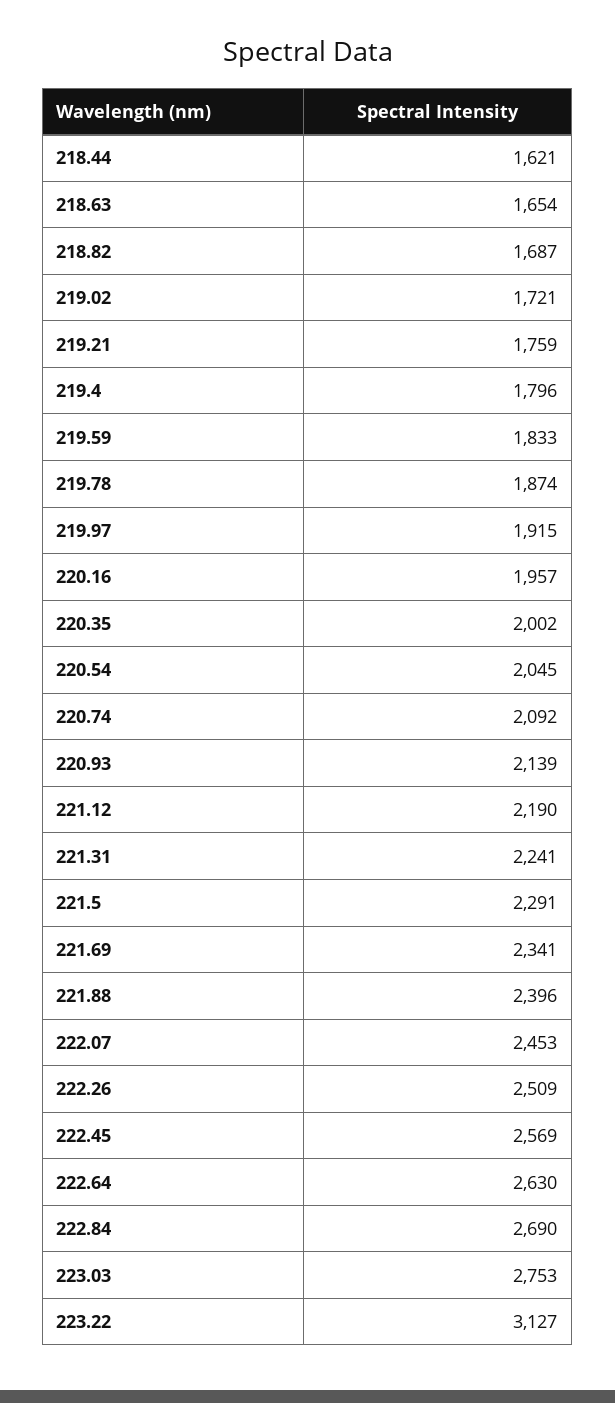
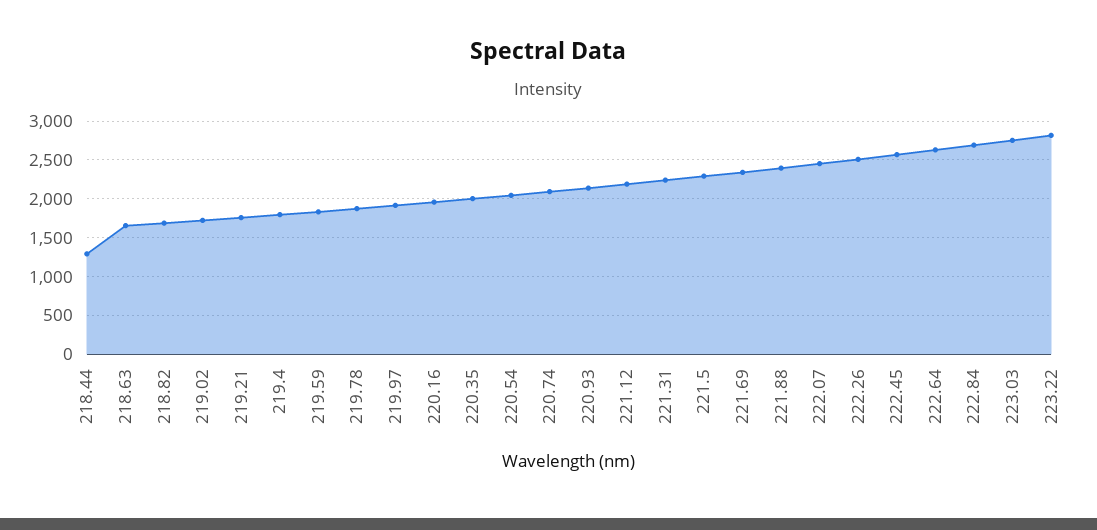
  {
-   "218.44": 1621,
+   "218.44": 1300,
    "218.63": 1654,
    "218.82": 1687,
    "219.02": 1721,
    "219.21": 1759,
    "219.4": 1796,
    "219.59": 1833,
    "219.78": 1874,
    "219.97": 1915,
    "220.16": 1957,
    "220.35": 2002,
    "220.54": 2045,
    "220.74": 2092,
    "220.93": 2139,
    "221.12": 2190,
    "221.31": 2241,
    "221.5": 2291,
    "221.69": 2341,
    "221.88": 2396,
    "222.07": 2453,
    "222.26": 2509,
    "222.45": 2569,
    "222.64": 2630,
    "222.84": 2690,
    "223.03": 2753,
-   "223.22": 3127
+   "223.22": 2800
  }

